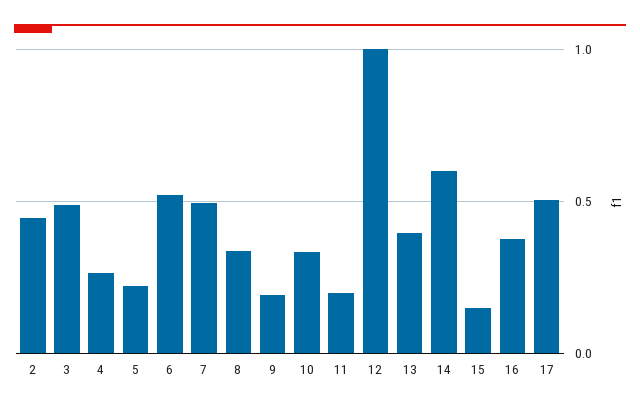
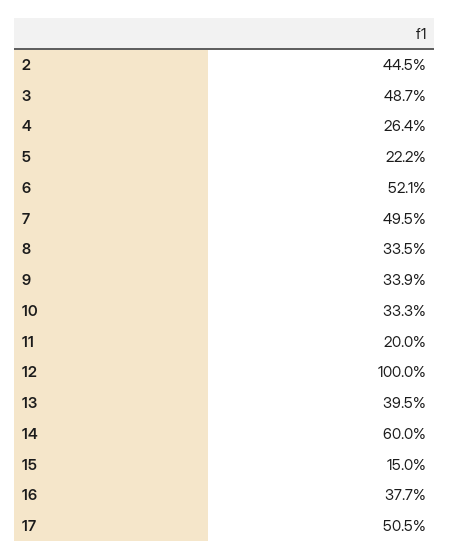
  {
    "2": 0.445,
    "3": 0.487,
    "4": 0.264,
    "5": 0.222,
    "6": 0.521,
    "7": 0.495,
    "8": 0.335,
-   "9": 0.2,
+   "9": 0.339,
    "10": 0.333,
    "11": 0.2,
    "12": 1,
    "13": 0.395,
    "14": 0.6,
    "15": 0.15,
    "16": 0.377,
    "17": 0.505
  }

